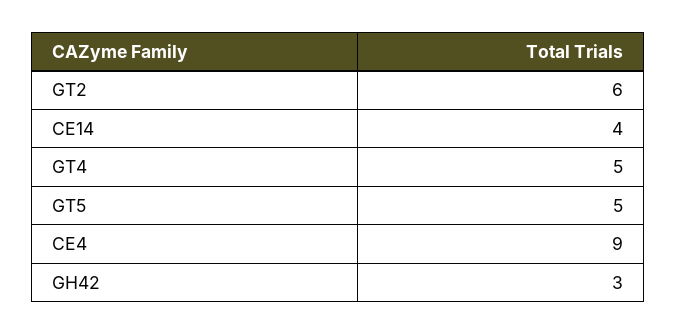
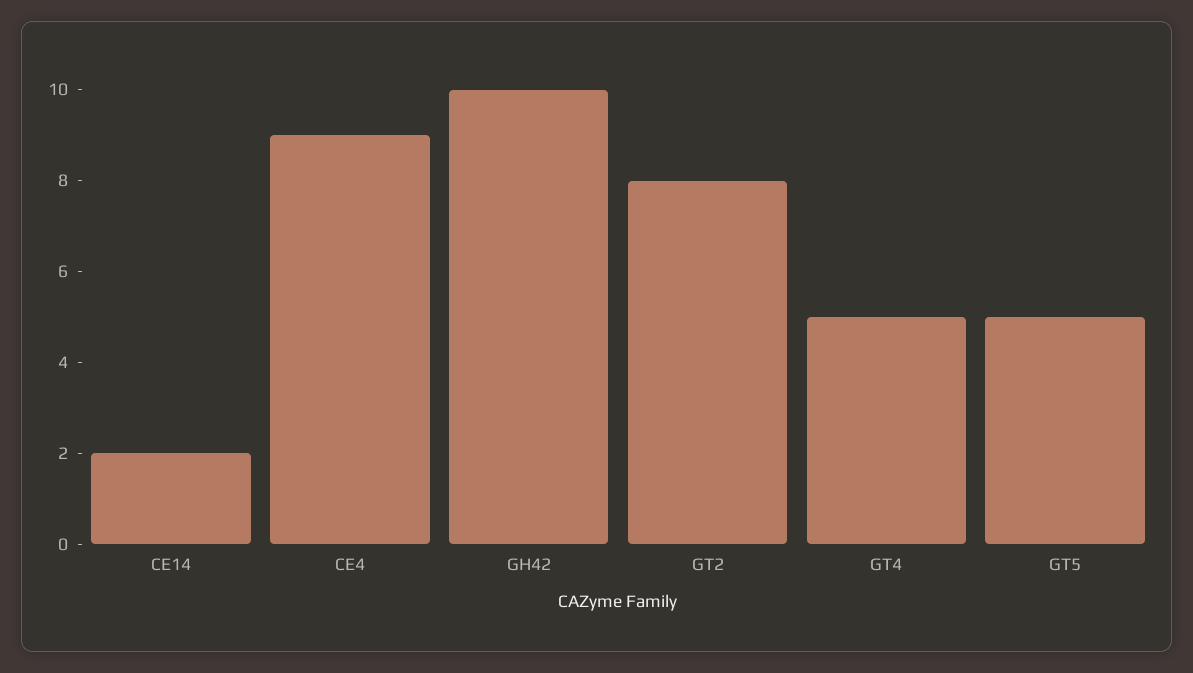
  {
-   "GT2": 6,
+   "GT2": 8,
-   "CE14": 4,
+   "CE14": 2,
    "GT4": 5,
    "GT5": 5,
    "CE4": 9,
-   "GH42": 3
+   "GH42": 10
  }

